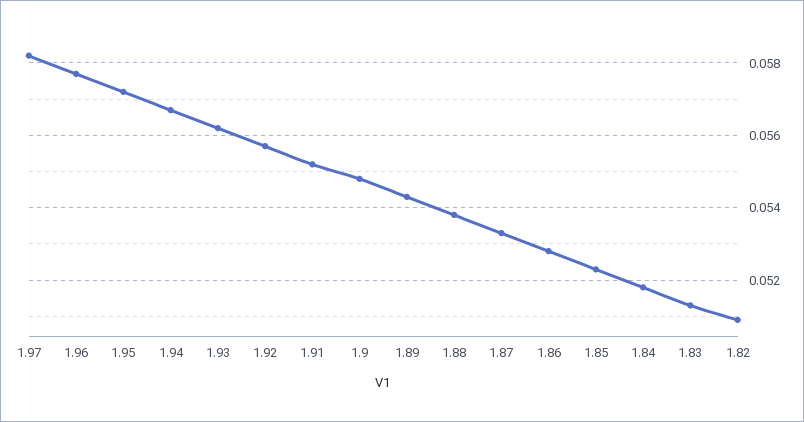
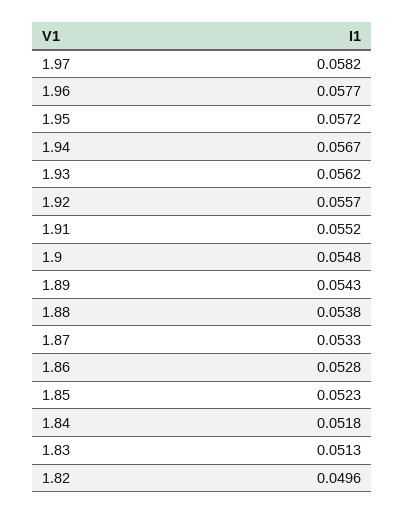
  {
    "1.97": 0.0582,
    "1.96": 0.0577,
    "1.95": 0.0572,
    "1.94": 0.0567,
    "1.93": 0.0562,
    "1.92": 0.0557,
    "1.91": 0.0552,
    "1.9": 0.0548,
    "1.89": 0.0543,
    "1.88": 0.0538,
    "1.87": 0.0533,
    "1.86": 0.0528,
    "1.85": 0.0523,
    "1.84": 0.0518,
    "1.83": 0.0513,
-   "1.82": 0.051
+   "1.82": 0.0496
  }

